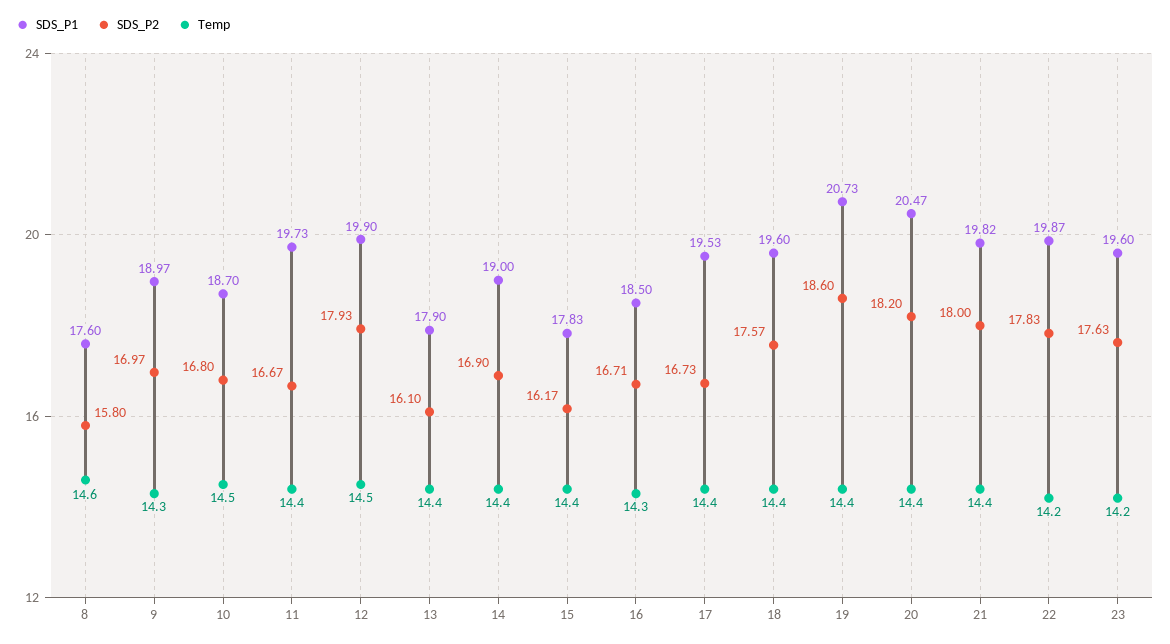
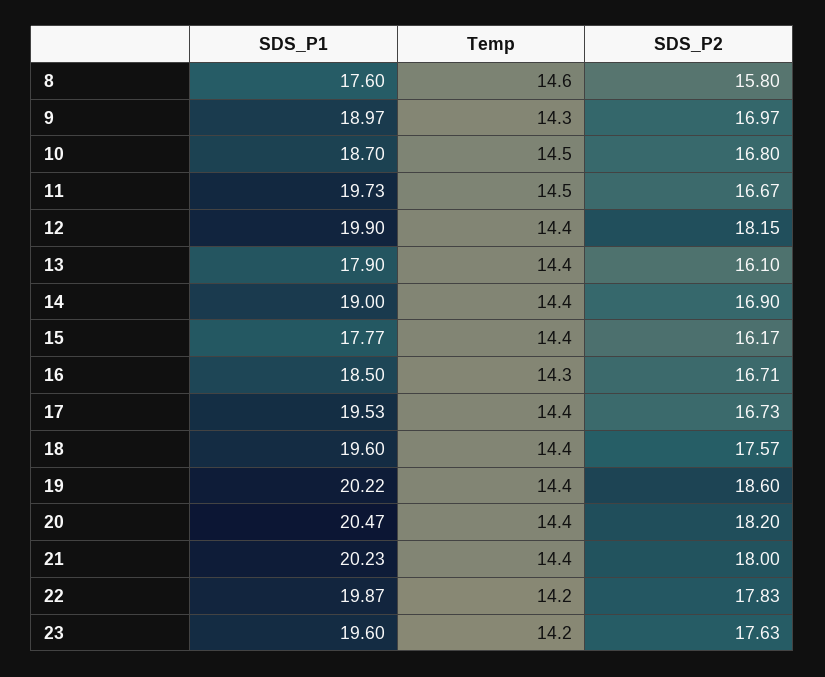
  {
    "SDS_P1": {
      "8": 17.6,
      "9": 18.97,
      "10": 18.7,
      "11": 19.73,
      "12": 19.9,
      "13": 17.9,
      "14": 19,
-     "15": 17.83,
+     "15": 17.77,
      "16": 18.5,
      "17": 19.53,
      "18": 19.6,
-     "19": 20.73,
+     "19": 20.22,
      "20": 20.47,
-     "21": 19.82,
+     "21": 20.23,
      "22": 19.87,
      "23": 19.6
    },
    "SDS_P2": {
      "8": 15.8,
      "9": 16.97,
      "10": 16.8,
      "11": 16.67,
-     "12": 17.93,
+     "12": 18.15,
      "13": 16.1,
      "14": 16.9,
      "15": 16.17,
      "16": 16.71,
      "17": 16.73,
      "18": 17.57,
      "19": 18.6,
      "20": 18.2,
      "21": 18,
      "22": 17.83,
      "23": 17.63
    },
    "Temp": {
      "8": 14.6,
      "9": 14.3,
      "10": 14.5,
-     "11": 14.4,
+     "11": 14.5,
-     "12": 14.5,
+     "12": 14.4,
      "13": 14.4,
      "14": 14.4,
      "15": 14.4,
      "16": 14.3,
      "17": 14.4,
      "18": 14.4,
      "19": 14.4,
      "20": 14.4,
      "21": 14.4,
      "22": 14.2,
      "23": 14.2
    }
  }

